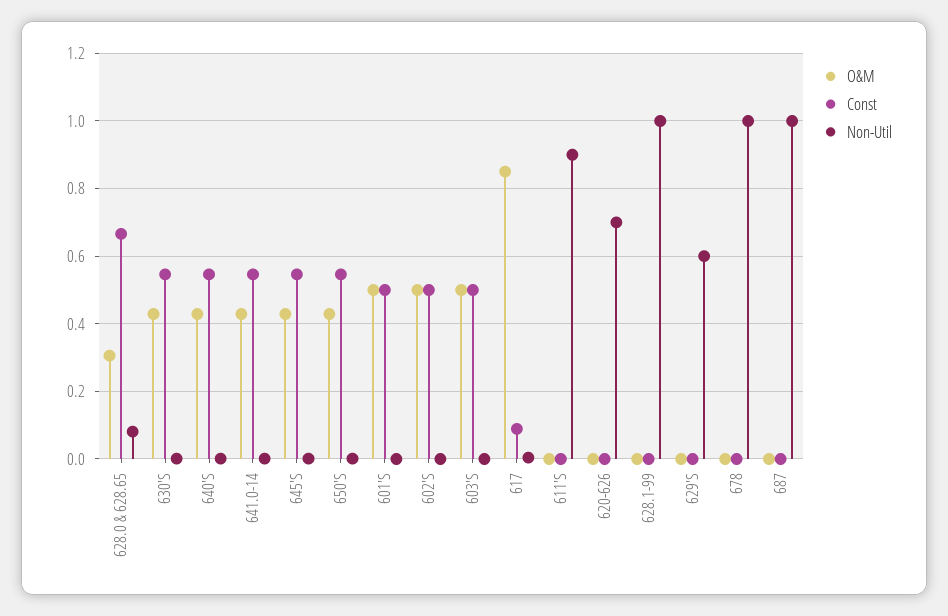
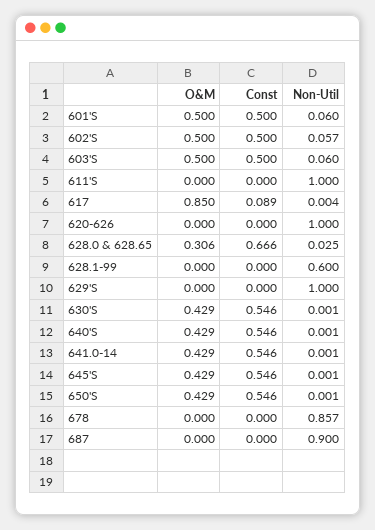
  {
    "O&M": {
      "628.0 & 628.65": 0.306,
      "630'S": 0.429,
      "640'S": 0.429,
      "641.0-14": 0.429,
      "645'S": 0.429,
      "650'S": 0.429,
      "601'S": 0.5,
      "602'S": 0.5,
      "603'S": 0.5,
      "617": 0.85,
      "611'S": 0,
      "620-626": 0,
      "628.1-99": 0,
      "629'S": 0,
      "678": 0,
      "687": 0
    },
    "Const": {
      "628.0 & 628.65": 0.666,
      "630'S": 0.546,
      "640'S": 0.546,
      "641.0-14": 0.546,
      "645'S": 0.546,
      "650'S": 0.546,
      "601'S": 0.5,
      "602'S": 0.5,
      "603'S": 0.5,
      "617": 0.089,
      "611'S": 0,
      "620-626": 0,
      "628.1-99": 0,
      "629'S": 0,
      "678": 0,
      "687": 0
    },
    "Non-Util": {
-     "628.0 & 628.65": 0.08,
+     "628.0 & 628.65": 0.025,
      "630'S": 0.001,
      "640'S": 0.001,
      "641.0-14": 0.001,
      "645'S": 0.001,
      "650'S": 0.001,
-     "601'S": 0,
+     "601'S": 0.06,
-     "602'S": 0,
+     "602'S": 0.057,
-     "603'S": 0,
+     "603'S": 0.06,
      "617": 0.004,
-     "611'S": 0.9,
+     "611'S": 1,
-     "620-626": 0.7,
+     "620-626": 1,
-     "628.1-99": 1,
+     "628.1-99": 0.6,
-     "629'S": 0.6,
+     "629'S": 1,
-     "678": 1,
+     "678": 0.857,
-     "687": 1
+     "687": 0.9
    }
  }

